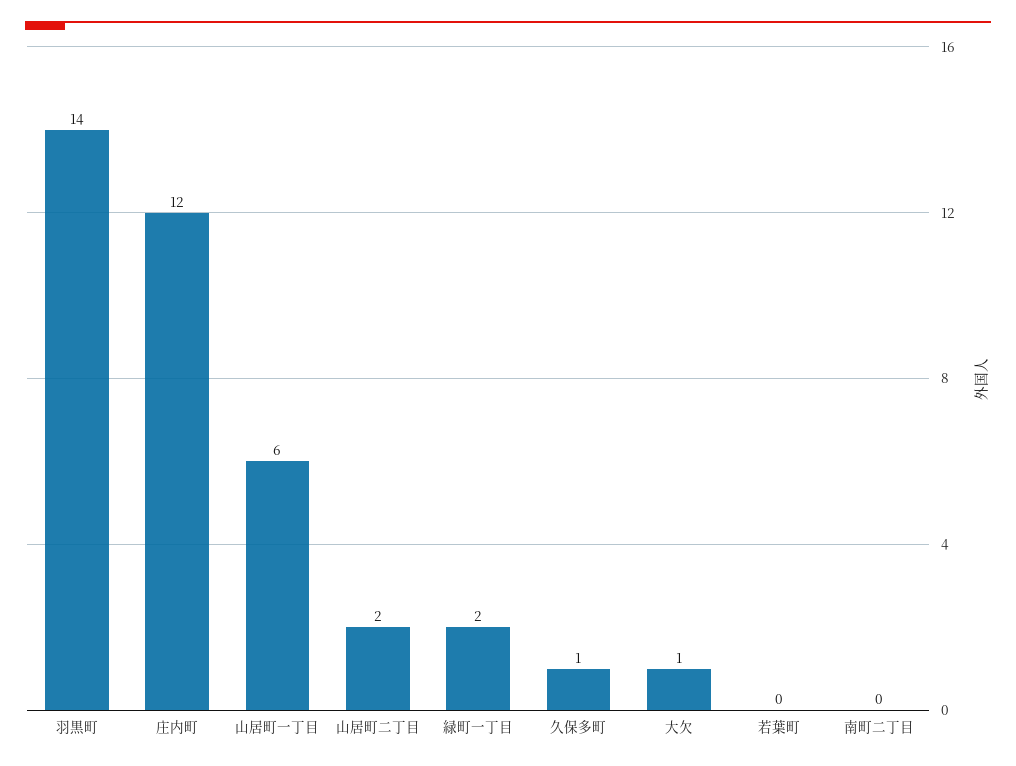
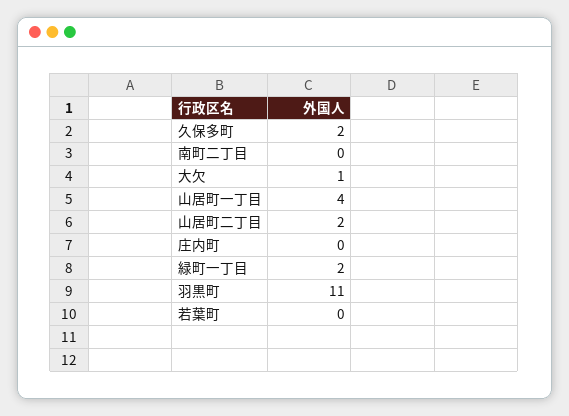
  {
-   "羽黒町": 14,
+   "羽黒町": 11,
-   "庄内町": 12,
+   "庄内町": 0,
-   "山居町一丁目": 6,
+   "山居町一丁目": 4,
    "山居町二丁目": 2,
    "緑町一丁目": 2,
-   "久保多町": 1,
+   "久保多町": 2,
    "大欠": 1,
    "若葉町": 0,
    "南町二丁目": 0
  }

